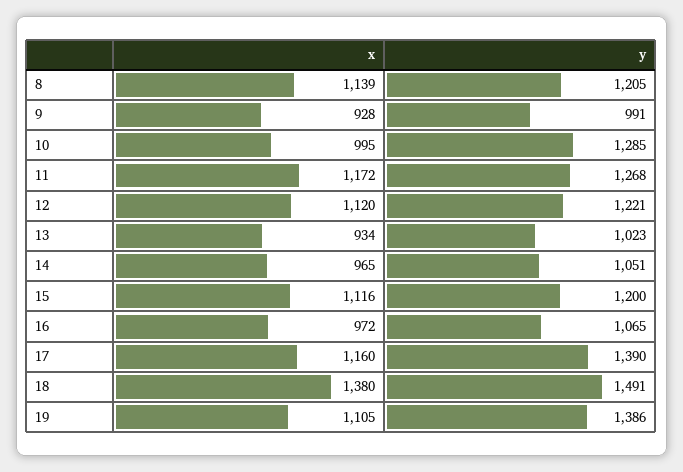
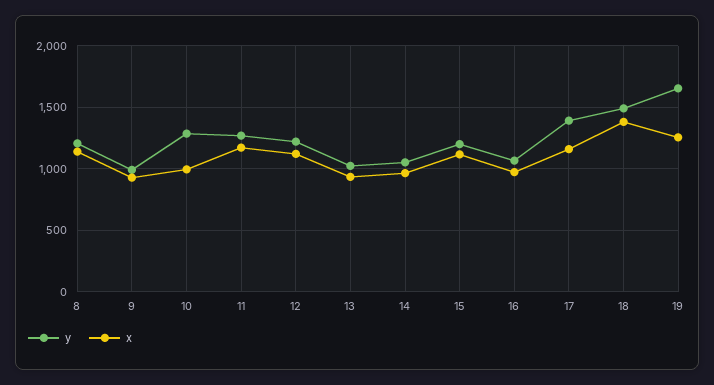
  {
    "x": {
      "8": 1139,
      "9": 928,
      "10": 995,
      "11": 1172,
      "12": 1120,
      "13": 934,
      "14": 965,
      "15": 1116,
      "16": 972,
      "17": 1160,
      "18": 1380,
-     "19": 1105
+     "19": 1250
    },
    "y": {
      "8": 1205,
      "9": 991,
      "10": 1285,
      "11": 1268,
      "12": 1221,
      "13": 1023,
      "14": 1051,
      "15": 1200,
      "16": 1065,
      "17": 1390,
      "18": 1491,
-     "19": 1386
+     "19": 1650
    }
  }

